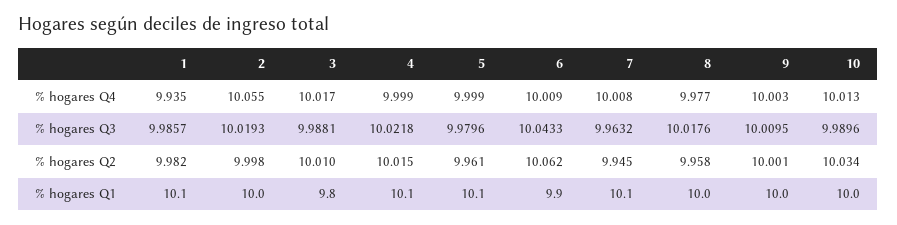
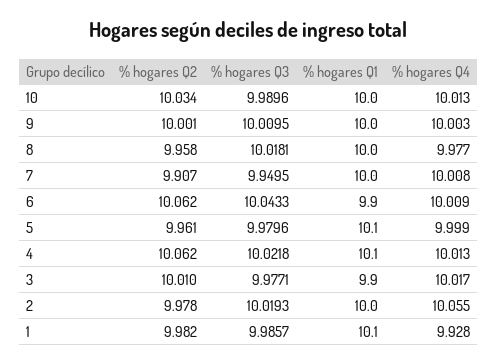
  {
    "1": {
-     "% hogares Q4": 9.935,
+     "% hogares Q4": 9.928,
      "% hogares Q3": 9.9857,
      "% hogares Q2": 9.982,
      "% hogares Q1": 10.1
    },
    "2": {
      "% hogares Q4": 10.055,
      "% hogares Q3": 10.0193,
-     "% hogares Q2": 9.998,
+     "% hogares Q2": 9.978,
      "% hogares Q1": 10
    },
    "3": {
      "% hogares Q4": 10.017,
-     "% hogares Q3": 9.9881,
+     "% hogares Q3": 9.9771,
      "% hogares Q2": 10.01,
-     "% hogares Q1": 9.8
+     "% hogares Q1": 9.9
    },
    "4": {
-     "% hogares Q4": 9.999,
+     "% hogares Q4": 10.013,
      "% hogares Q3": 10.0218,
-     "% hogares Q2": 10.015,
+     "% hogares Q2": 10.062,
      "% hogares Q1": 10.1
    },
    "5": {
      "% hogares Q4": 9.999,
      "% hogares Q3": 9.9796,
      "% hogares Q2": 9.961,
      "% hogares Q1": 10.1
    },
    "6": {
      "% hogares Q4": 10.009,
      "% hogares Q3": 10.0433,
      "% hogares Q2": 10.062,
      "% hogares Q1": 9.9
    },
    "7": {
      "% hogares Q4": 10.008,
-     "% hogares Q3": 9.9632,
+     "% hogares Q3": 9.9495,
-     "% hogares Q2": 9.945,
+     "% hogares Q2": 9.907,
-     "% hogares Q1": 10.1
+     "% hogares Q1": 10
    },
    "8": {
      "% hogares Q4": 9.977,
-     "% hogares Q3": 10.0176,
+     "% hogares Q3": 10.0181,
      "% hogares Q2": 9.958,
      "% hogares Q1": 10
    },
    "9": {
      "% hogares Q4": 10.003,
      "% hogares Q3": 10.0095,
      "% hogares Q2": 10.001,
      "% hogares Q1": 10
    },
    "10": {
      "% hogares Q4": 10.013,
      "% hogares Q3": 9.9896,
      "% hogares Q2": 10.034,
      "% hogares Q1": 10
    }
  }

